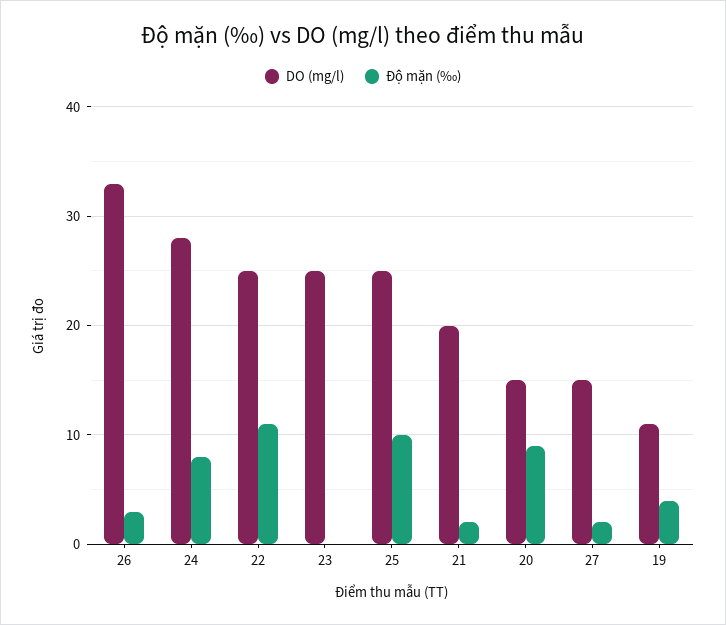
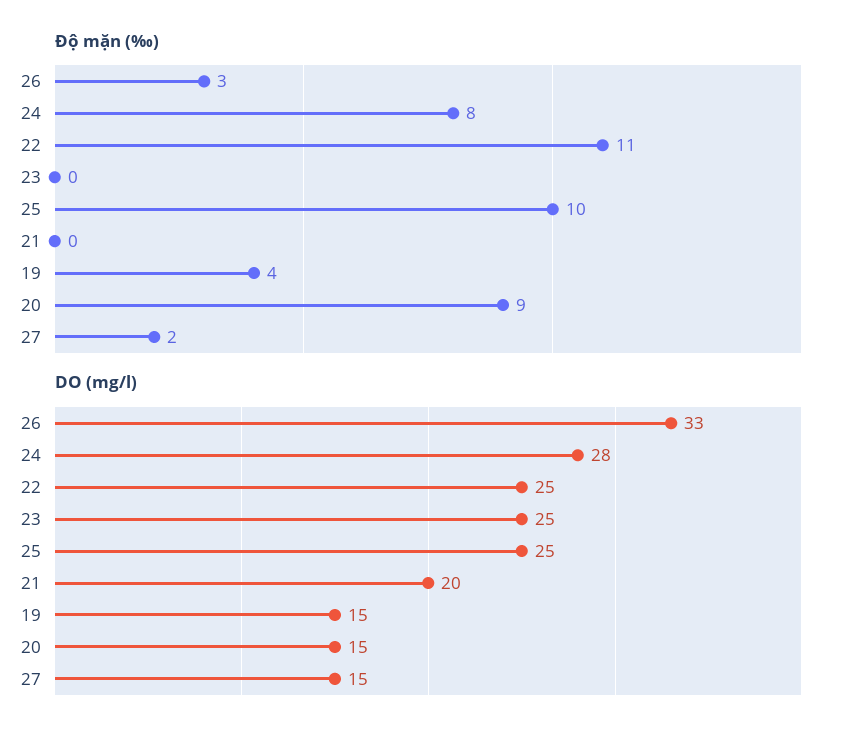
  {
    "DO (mg/l)": {
      "26": 33,
      "24": 28,
      "22": 25,
      "23": 25,
      "25": 25,
      "21": 20,
      "20": 15,
      "27": 15,
-     "19": 11
+     "19": 15
    },
    "Độ mặn (‰)": {
      "26": 3,
      "24": 8,
      "22": 11,
      "23": 0,
      "25": 10,
-     "21": 2,
+     "21": 0,
      "20": 9,
      "27": 2,
      "19": 4
    }
  }

